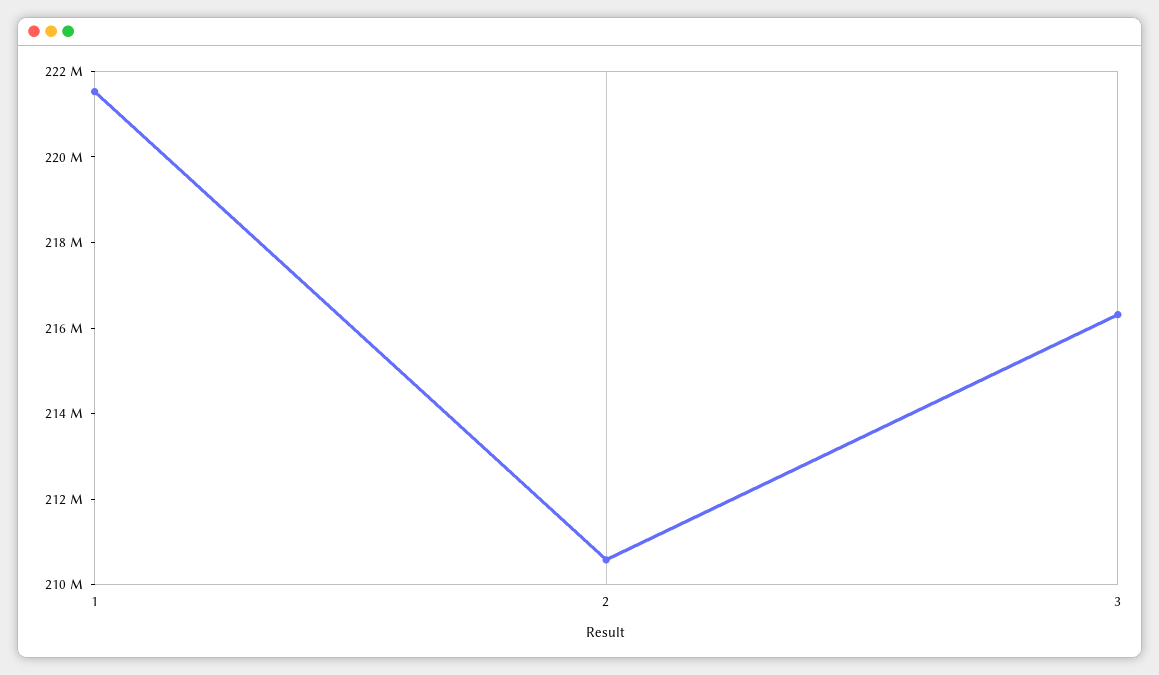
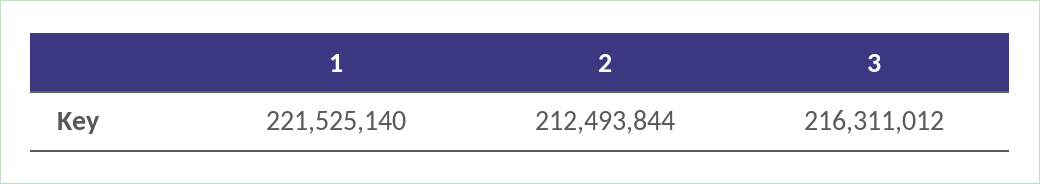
  {
    "1": 221525140,
-   "2": 210500000,
+   "2": 212493844,
    "3": 216311012
  }

